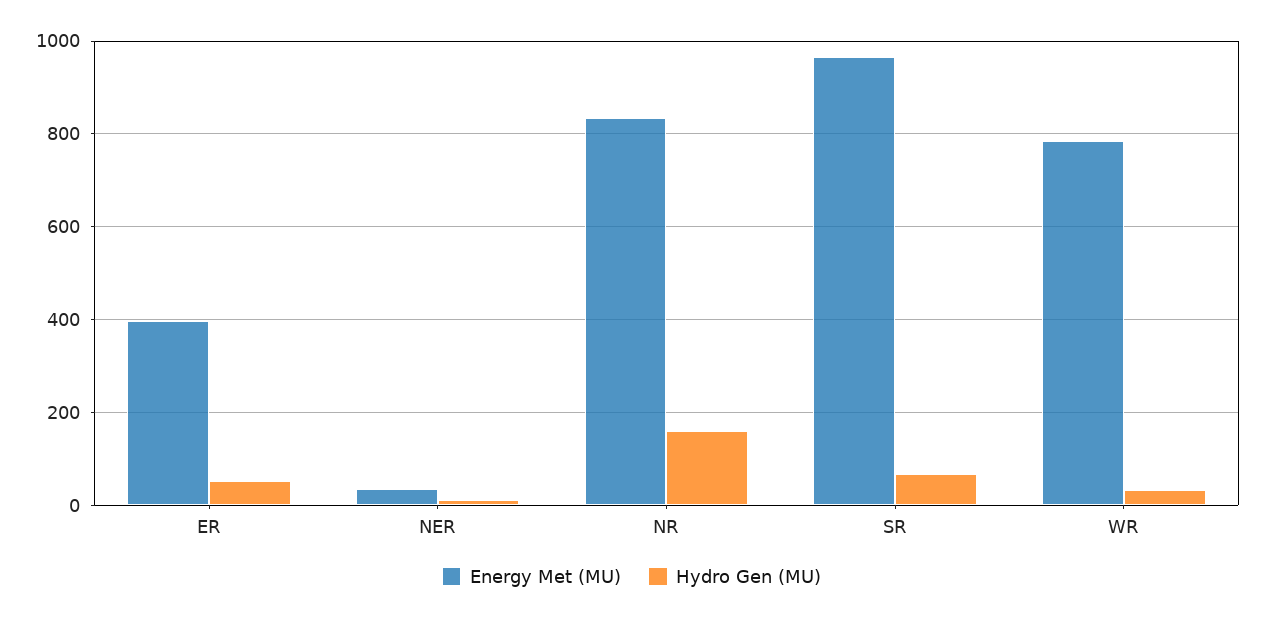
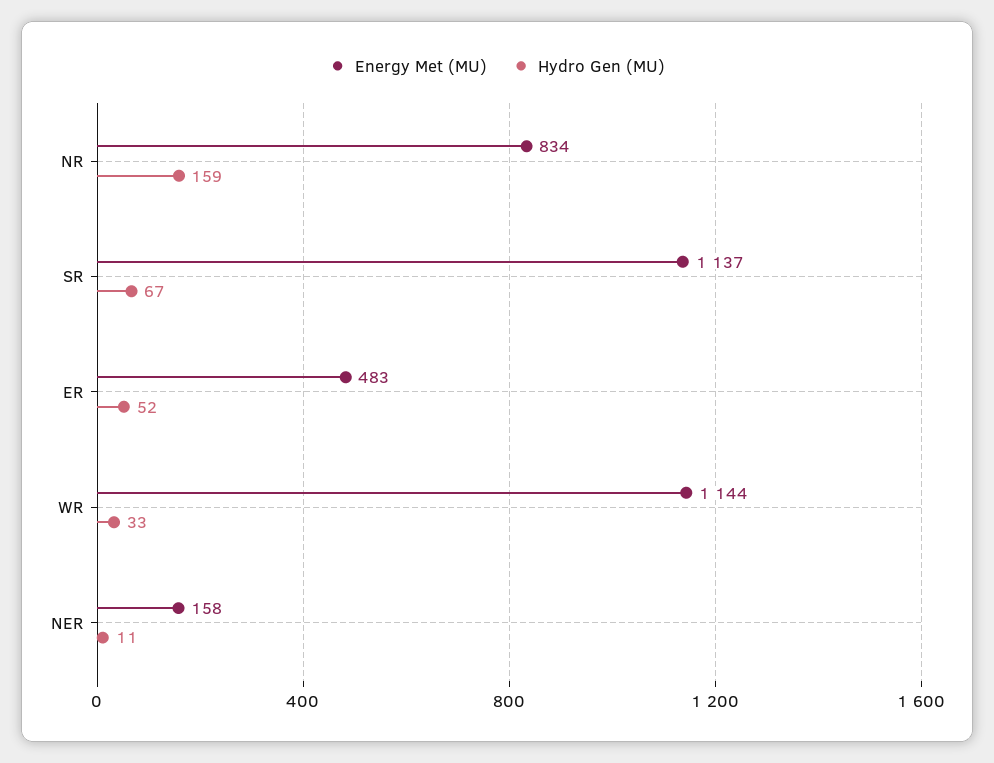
  {
    "Energy Met (MU)": {
-     "ER": 400,
+     "ER": 483,
-     "NER": 40,
+     "NER": 158,
      "NR": 834,
-     "SR": 960,
+     "SR": 1137,
-     "WR": 780
+     "WR": 1144
    },
    "Hydro Gen (MU)": {
      "ER": 52,
      "NER": 11,
      "NR": 159,
      "SR": 67,
      "WR": 33
    }
  }

